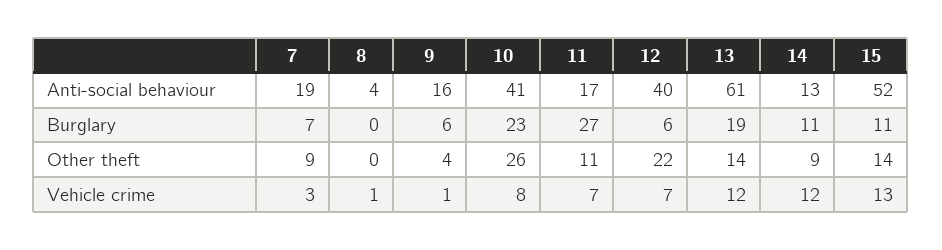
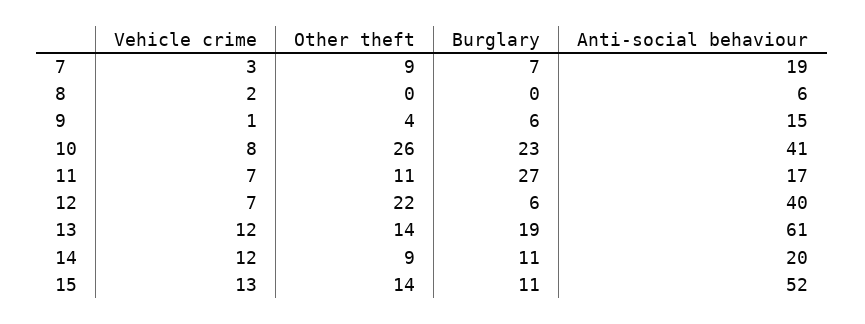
  {
    "7": {
      "Anti-social behaviour": 19,
      "Burglary": 7,
      "Other theft": 9,
      "Vehicle crime": 3
    },
    "8": {
-     "Anti-social behaviour": 4,
+     "Anti-social behaviour": 6,
      "Burglary": 0,
      "Other theft": 0,
-     "Vehicle crime": 1
+     "Vehicle crime": 2
    },
    "9": {
-     "Anti-social behaviour": 16,
+     "Anti-social behaviour": 15,
      "Burglary": 6,
      "Other theft": 4,
      "Vehicle crime": 1
    },
    "10": {
      "Anti-social behaviour": 41,
      "Burglary": 23,
      "Other theft": 26,
      "Vehicle crime": 8
    },
    "11": {
      "Anti-social behaviour": 17,
      "Burglary": 27,
      "Other theft": 11,
      "Vehicle crime": 7
    },
    "12": {
      "Anti-social behaviour": 40,
      "Burglary": 6,
      "Other theft": 22,
      "Vehicle crime": 7
    },
    "13": {
      "Anti-social behaviour": 61,
      "Burglary": 19,
      "Other theft": 14,
      "Vehicle crime": 12
    },
    "14": {
-     "Anti-social behaviour": 13,
+     "Anti-social behaviour": 20,
      "Burglary": 11,
      "Other theft": 9,
      "Vehicle crime": 12
    },
    "15": {
      "Anti-social behaviour": 52,
      "Burglary": 11,
      "Other theft": 14,
      "Vehicle crime": 13
    }
  }

